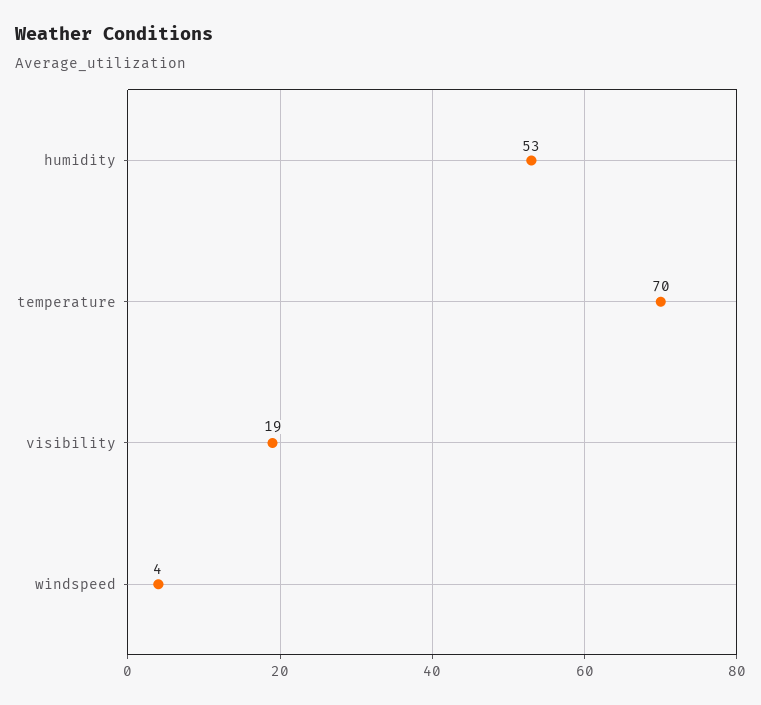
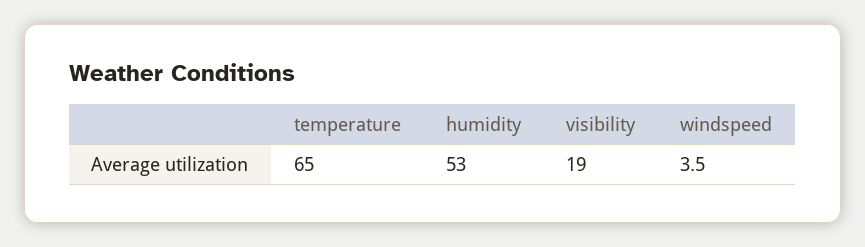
  {
    "humidity": 53,
-   "temperature": 70,
+   "temperature": 65,
    "visibility": 19,
-   "windspeed": 4
+   "windspeed": 3.5
  }

